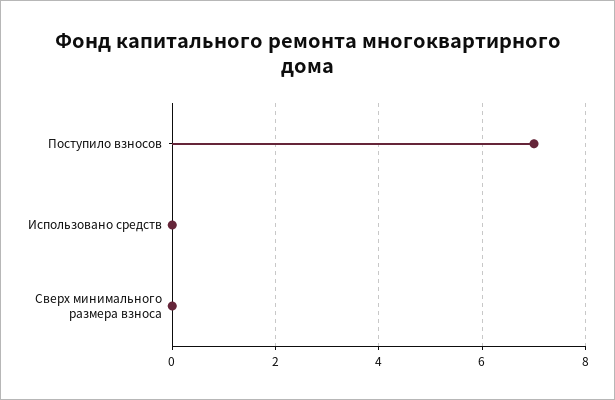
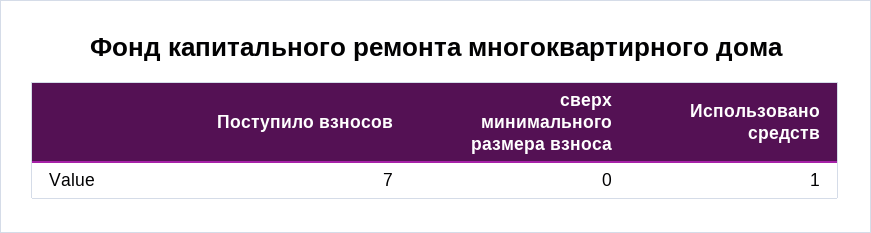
  {
    "Поступило взносов": 7,
-   "Использовано средств": 0,
+   "Использовано средств": 1,
    "Сверх минимального размера взноса": 0
  }

